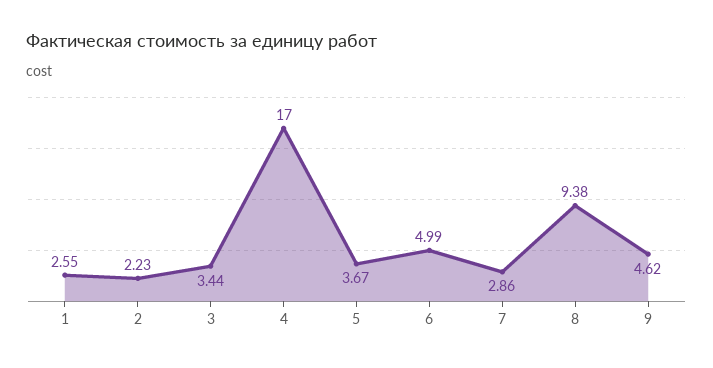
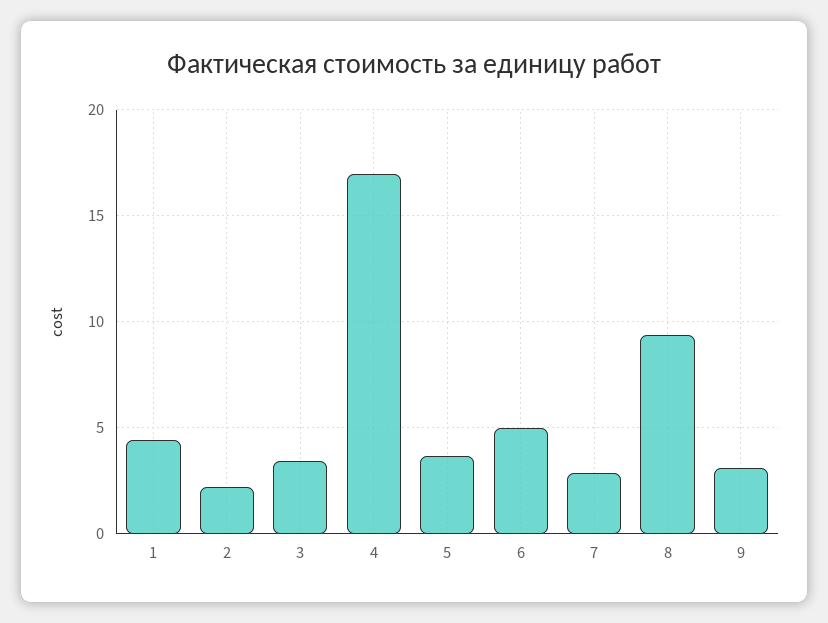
  {
-   "1": 2.55,
+   "1": 4.5,
    "2": 2.23,
    "3": 3.44,
    "4": 17,
    "5": 3.67,
    "6": 4.99,
    "7": 2.86,
    "8": 9.38,
-   "9": 4.62
+   "9": 3
  }

